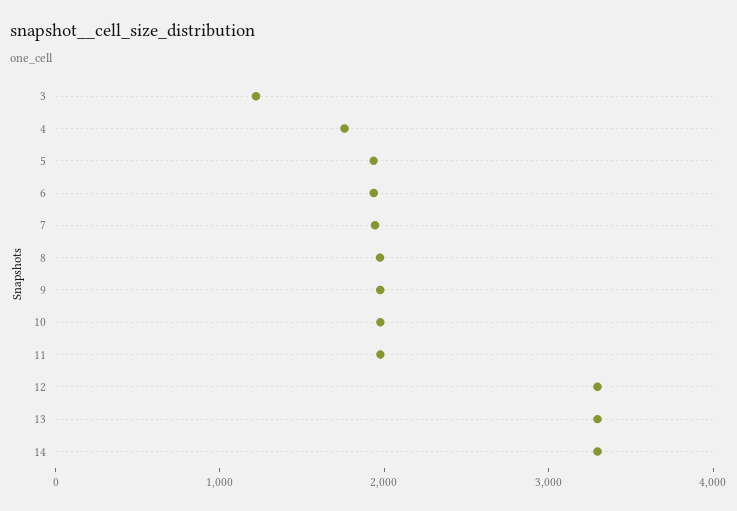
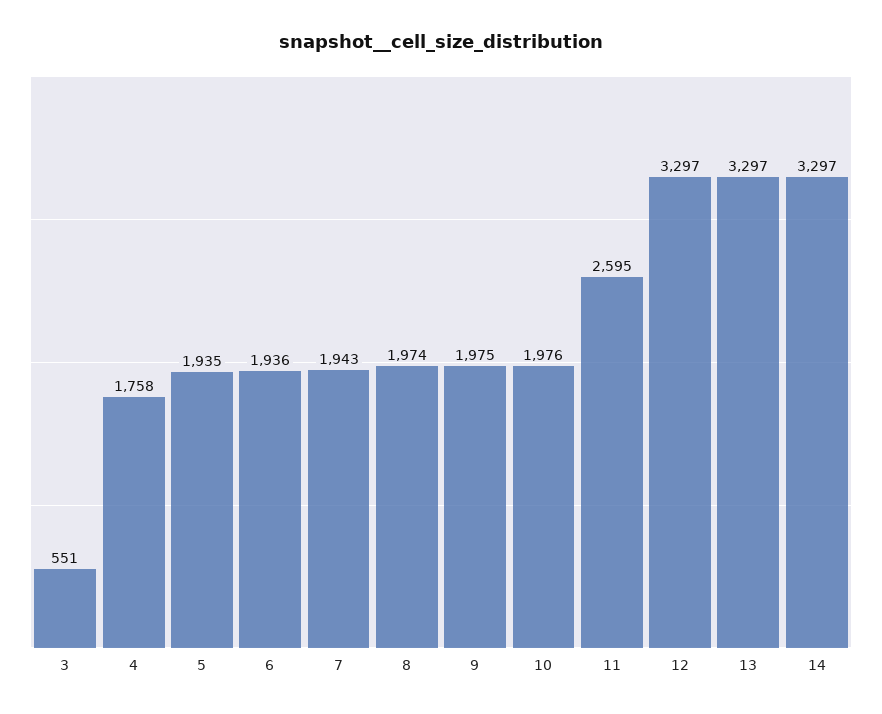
  {
-   "3": 1200,
+   "3": 551,
    "4": 1758,
    "5": 1935,
    "6": 1936,
    "7": 1943,
    "8": 1974,
    "9": 1975,
    "10": 1976,
-   "11": 2000,
+   "11": 2595,
    "12": 3297,
    "13": 3297,
    "14": 3297
  }

